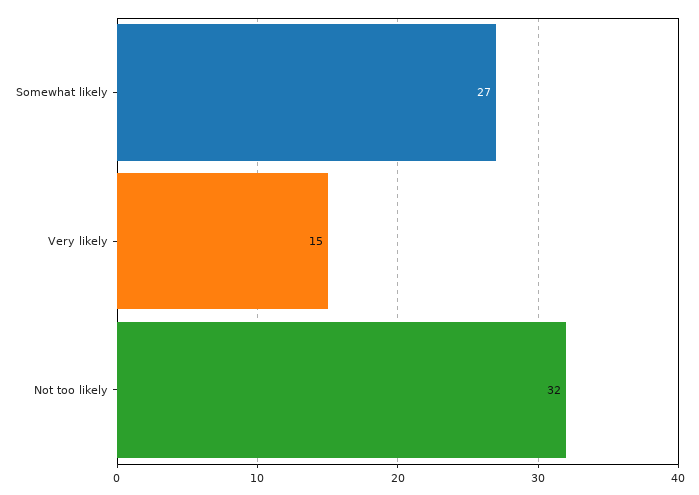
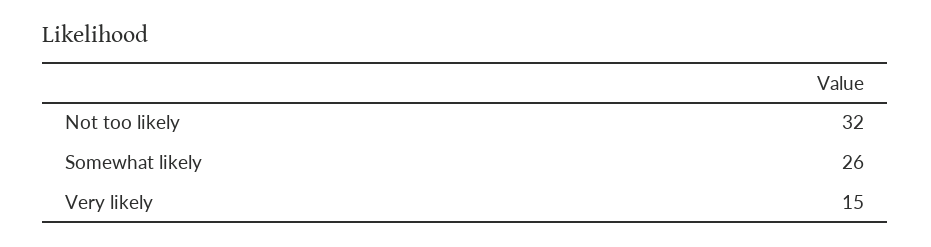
  {
-   "Somewhat likely": 27,
+   "Somewhat likely": 26,
    "Very likely": 15,
    "Not too likely": 32
  }

